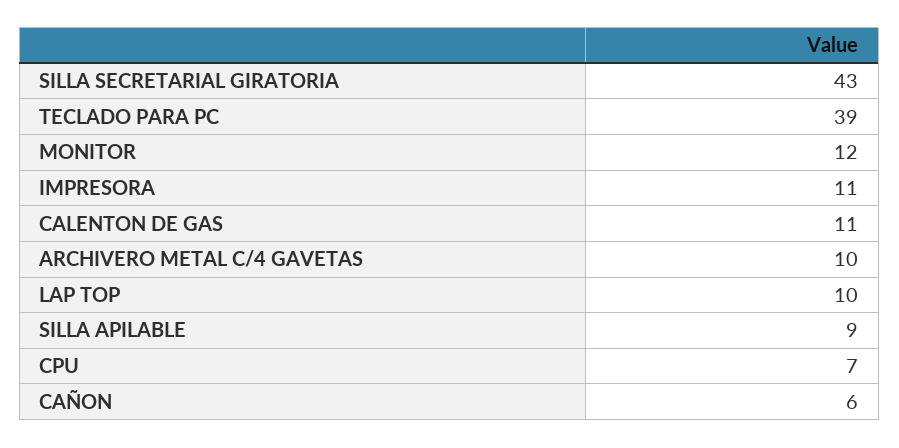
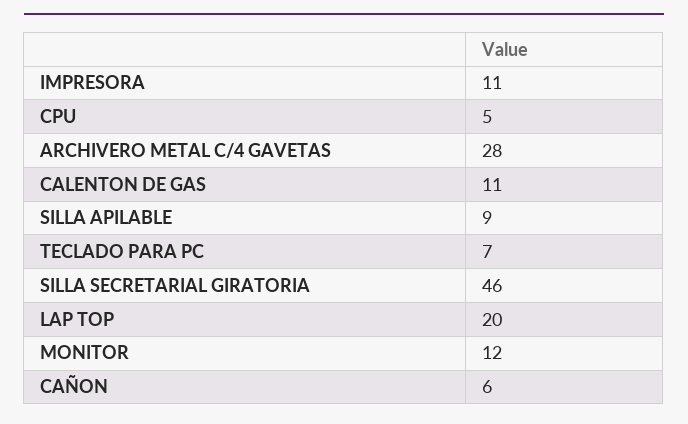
  {
-   "SILLA SECRETARIAL GIRATORIA": 43,
+   "SILLA SECRETARIAL GIRATORIA": 46,
-   "TECLADO PARA PC": 39,
+   "TECLADO PARA PC": 7,
    "MONITOR": 12,
    "IMPRESORA": 11,
    "CALENTON DE GAS": 11,
-   "ARCHIVERO METAL C/4 GAVETAS": 10,
+   "ARCHIVERO METAL C/4 GAVETAS": 28,
-   "LAP TOP": 10,
+   "LAP TOP": 20,
    "SILLA APILABLE": 9,
-   "CPU": 7,
+   "CPU": 5,
    "CAÑON": 6
  }

